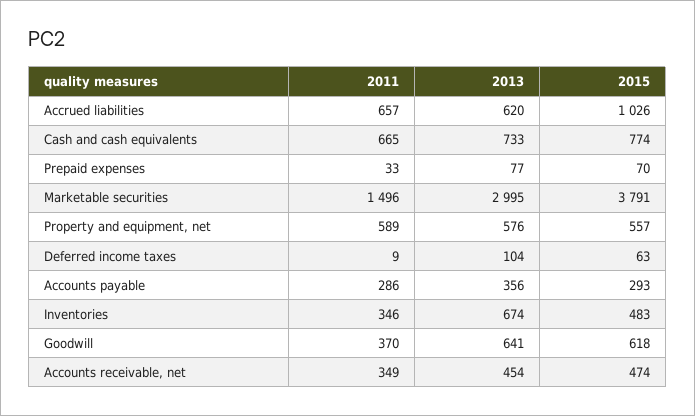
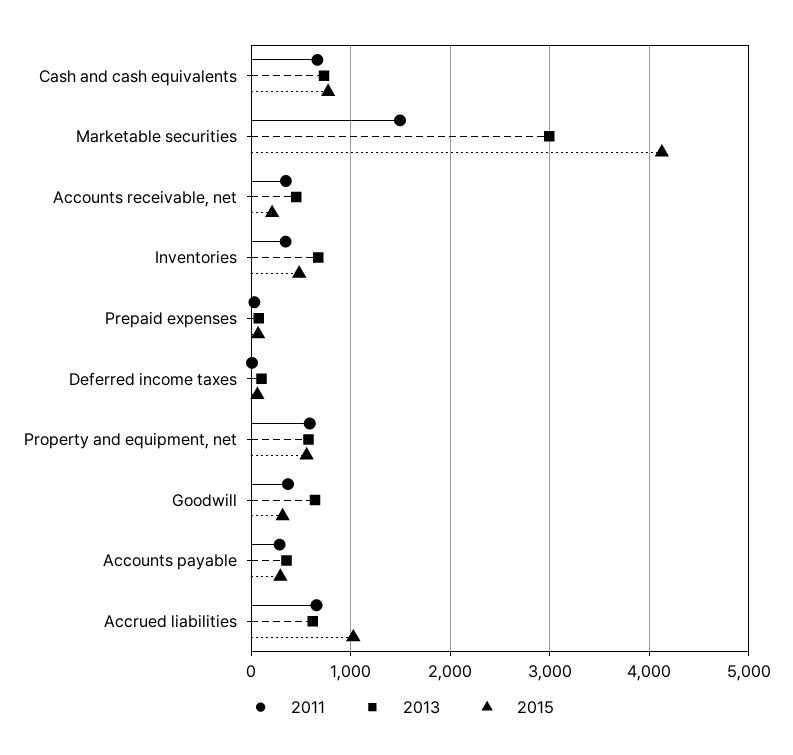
  {
    "2011": {
      "Accrued liabilities": 657,
      "Cash and cash equivalents": 665,
      "Prepaid expenses": 33,
      "Marketable securities": 1496,
      "Property and equipment, net": 589,
      "Deferred income taxes": 9,
      "Accounts payable": 286,
      "Inventories": 346,
      "Goodwill": 370,
      "Accounts receivable, net": 349
    },
    "2013": {
      "Accrued liabilities": 620,
      "Cash and cash equivalents": 733,
      "Prepaid expenses": 77,
      "Marketable securities": 2995,
      "Property and equipment, net": 576,
      "Deferred income taxes": 104,
      "Accounts payable": 356,
      "Inventories": 674,
      "Goodwill": 641,
      "Accounts receivable, net": 454
    },
    "2015": {
      "Accrued liabilities": 1026,
      "Cash and cash equivalents": 774,
      "Prepaid expenses": 70,
-     "Marketable securities": 3791,
+     "Marketable securities": 4100,
      "Property and equipment, net": 557,
      "Deferred income taxes": 63,
      "Accounts payable": 293,
      "Inventories": 483,
-     "Goodwill": 618,
+     "Goodwill": 300,
-     "Accounts receivable, net": 474
+     "Accounts receivable, net": 200
    }
  }

